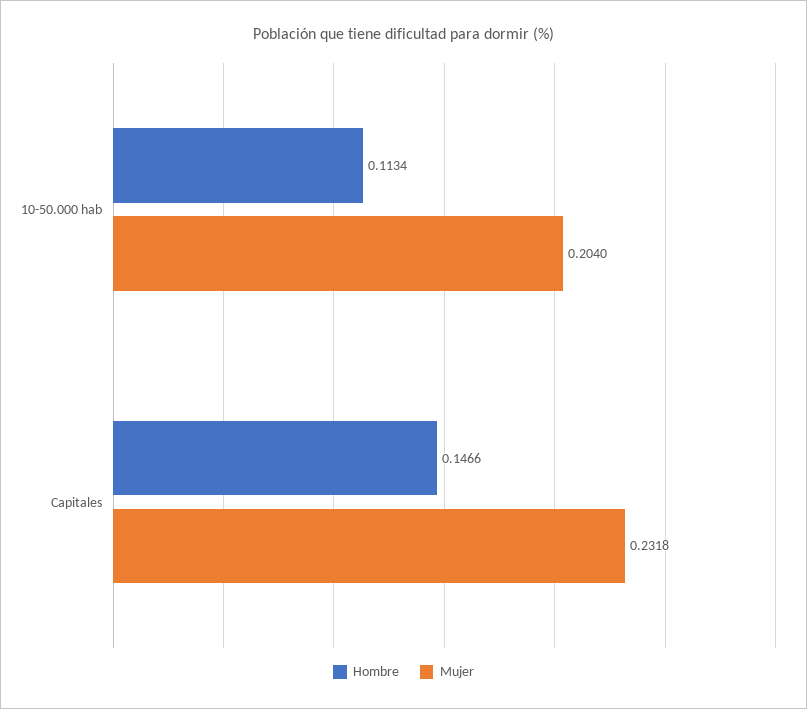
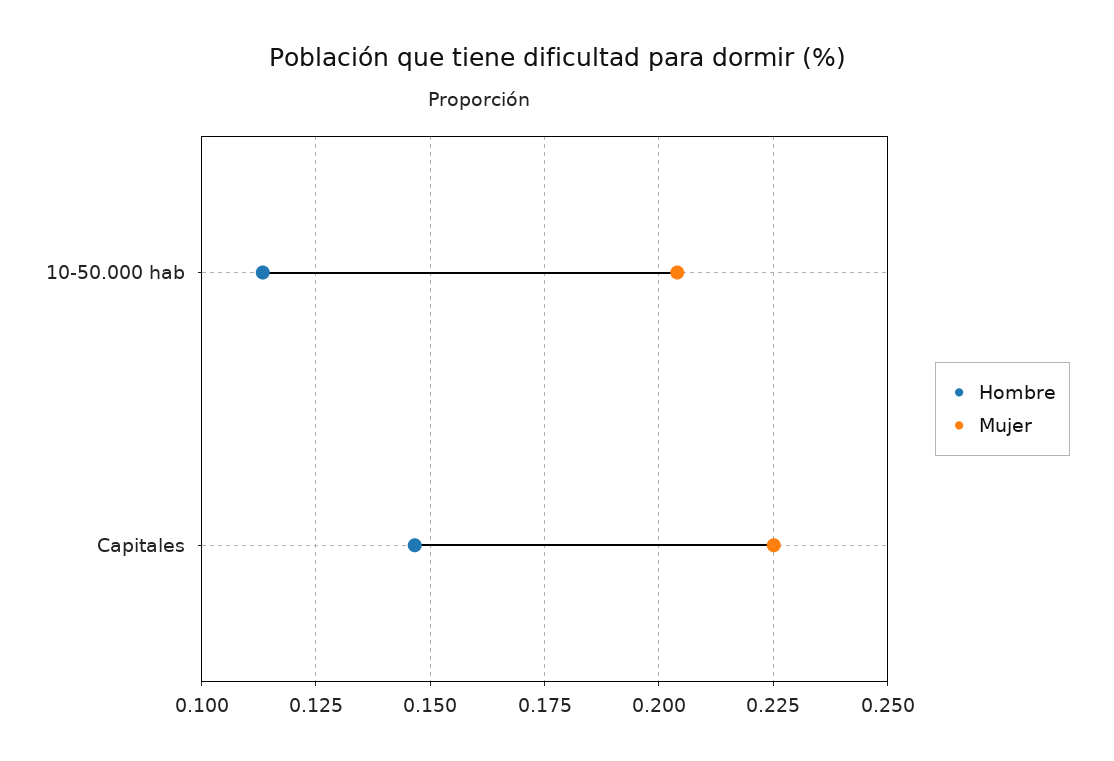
  {
    "Hombre": {
      "10-50.000 hab": 0.1134,
      "Capitales": 0.1466
    },
    "Mujer": {
      "10-50.000 hab": 0.204,
-     "Capitales": 0.2318
+     "Capitales": 0.225
    }
  }

